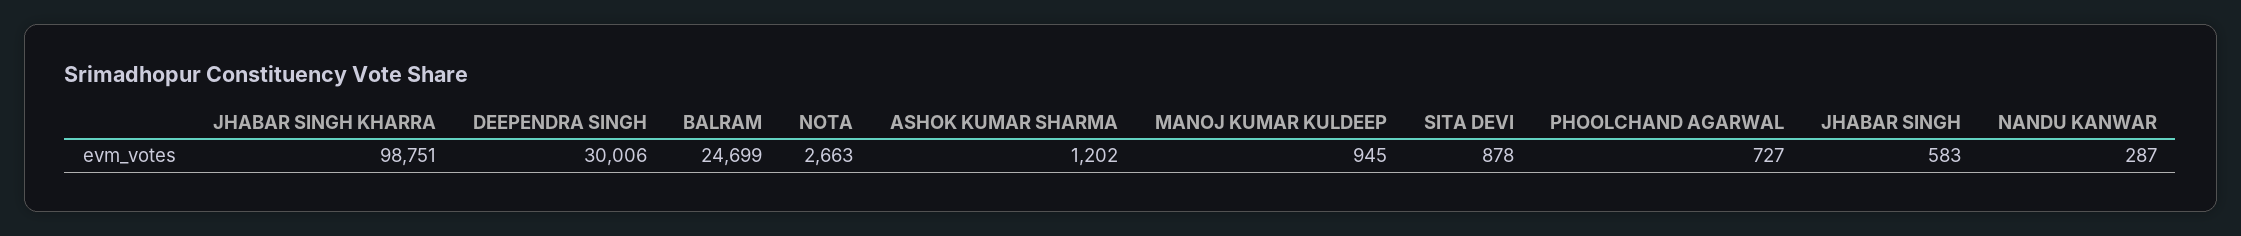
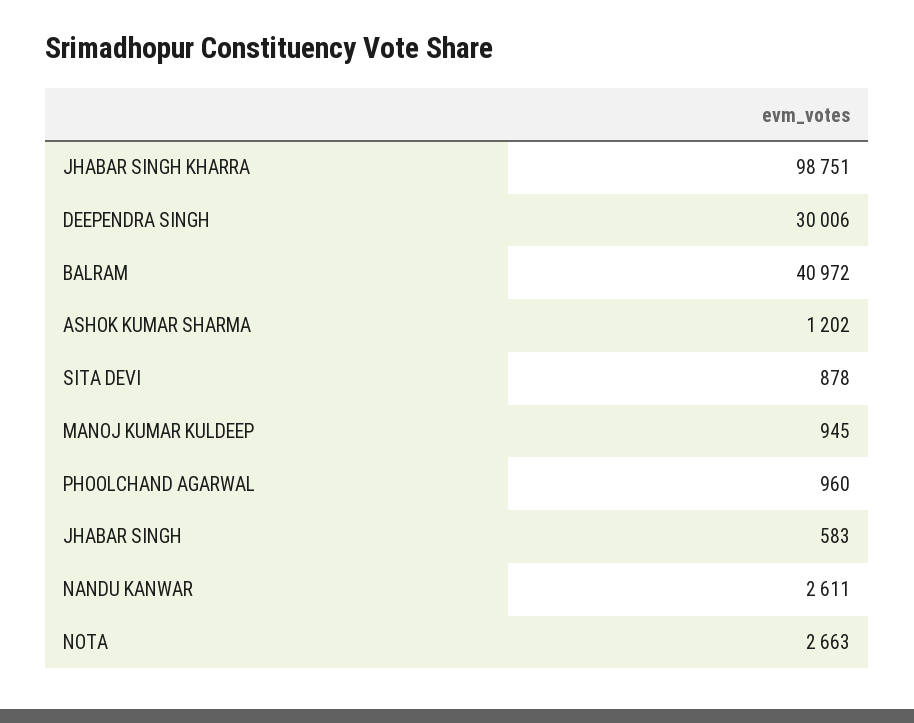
  {
    "JHABAR SINGH KHARRA": 98751,
    "DEEPENDRA SINGH": 30006,
-   "BALRAM": 24699,
+   "BALRAM": 40972,
    "NOTA": 2663,
    "ASHOK KUMAR SHARMA": 1202,
    "MANOJ KUMAR KULDEEP": 945,
    "SITA DEVI": 878,
-   "PHOOLCHAND AGARWAL": 727,
+   "PHOOLCHAND AGARWAL": 960,
    "JHABAR SINGH": 583,
-   "NANDU KANWAR": 287
+   "NANDU KANWAR": 2611
  }

